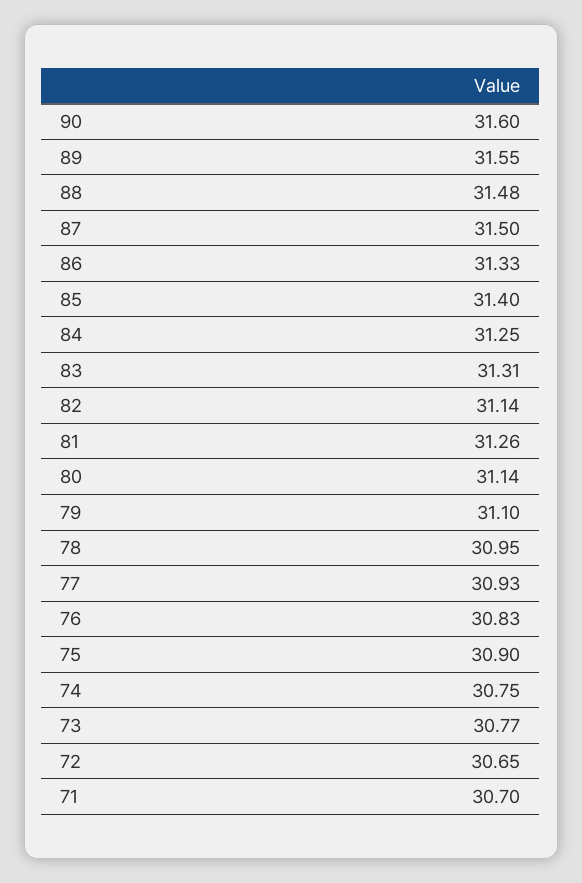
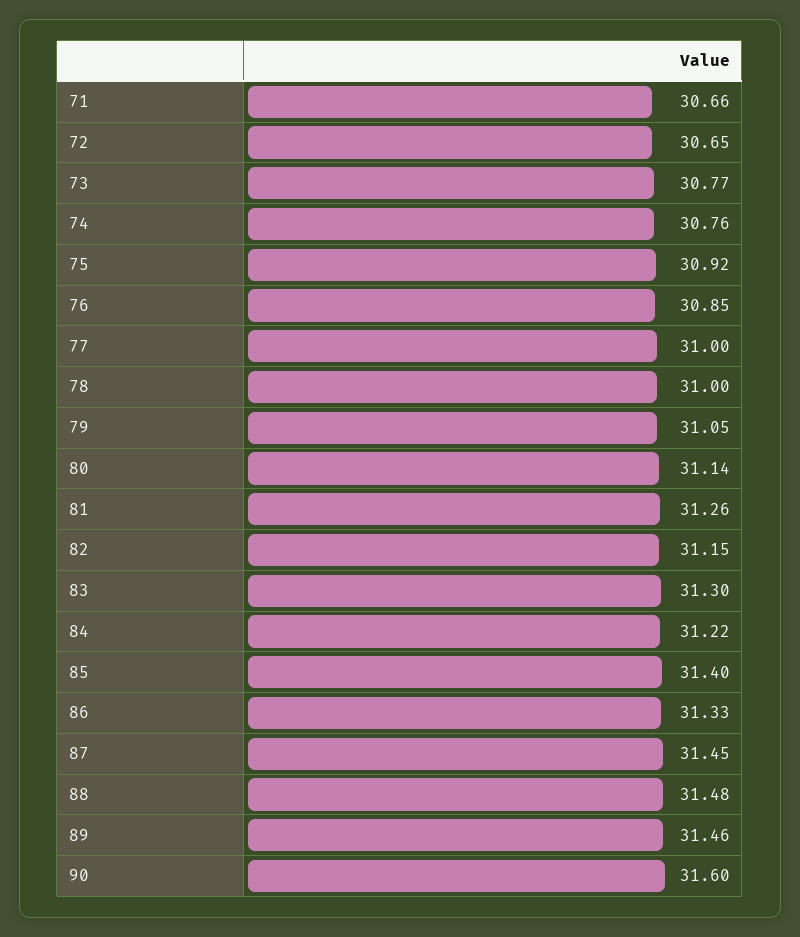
  {
    "90": 31.6,
-   "89": 31.55,
+   "89": 31.46,
    "88": 31.48,
-   "87": 31.5,
+   "87": 31.45,
    "86": 31.33,
    "85": 31.4,
-   "84": 31.25,
+   "84": 31.22,
-   "83": 31.31,
+   "83": 31.3,
-   "82": 31.14,
+   "82": 31.15,
    "81": 31.26,
    "80": 31.14,
-   "79": 31.1,
+   "79": 31.05,
-   "78": 30.95,
+   "78": 31,
-   "77": 30.93,
+   "77": 31,
-   "76": 30.83,
+   "76": 30.85,
-   "75": 30.9,
+   "75": 30.92,
-   "74": 30.75,
+   "74": 30.76,
    "73": 30.77,
    "72": 30.65,
-   "71": 30.7
+   "71": 30.66
  }

